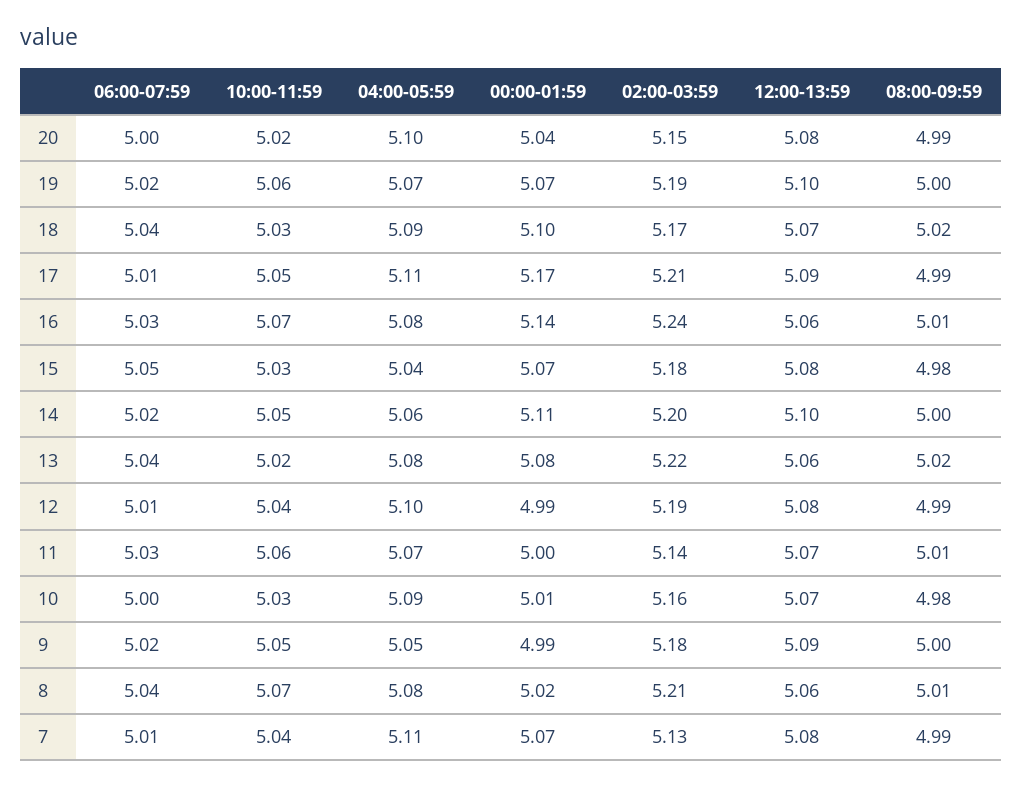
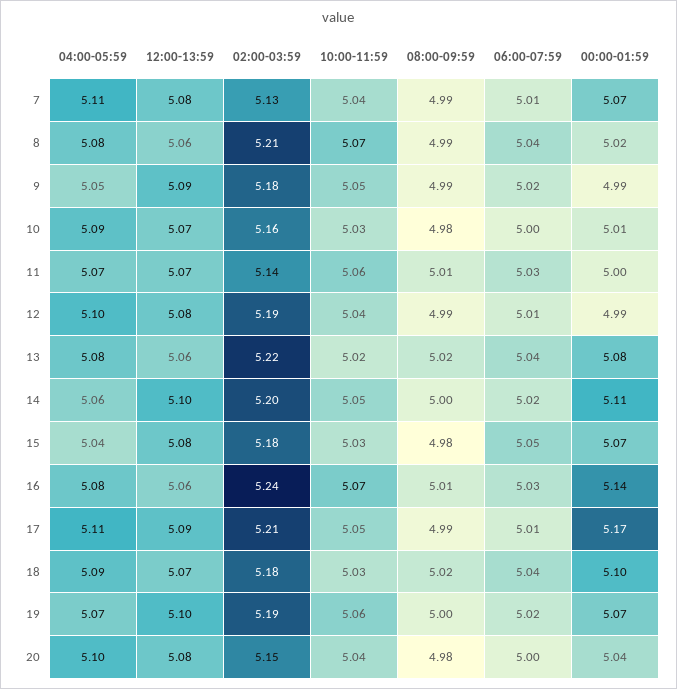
  {
    "06:00-07:59": {
      "20": 5,
      "19": 5.02,
      "18": 5.04,
      "17": 5.01,
      "16": 5.03,
      "15": 5.05,
      "14": 5.02,
      "13": 5.04,
      "12": 5.01,
      "11": 5.03,
      "10": 5,
      "9": 5.02,
      "8": 5.04,
      "7": 5.01
    },
    "10:00-11:59": {
-     "20": 5.02,
+     "20": 5.04,
      "19": 5.06,
      "18": 5.03,
      "17": 5.05,
      "16": 5.07,
      "15": 5.03,
      "14": 5.05,
      "13": 5.02,
      "12": 5.04,
      "11": 5.06,
      "10": 5.03,
      "9": 5.05,
      "8": 5.07,
      "7": 5.04
    },
    "04:00-05:59": {
      "20": 5.1,
      "19": 5.07,
      "18": 5.09,
      "17": 5.11,
      "16": 5.08,
      "15": 5.04,
      "14": 5.06,
      "13": 5.08,
      "12": 5.1,
      "11": 5.07,
      "10": 5.09,
      "9": 5.05,
      "8": 5.08,
      "7": 5.11
    },
    "00:00-01:59": {
      "20": 5.04,
      "19": 5.07,
      "18": 5.1,
      "17": 5.17,
      "16": 5.14,
      "15": 5.07,
      "14": 5.11,
      "13": 5.08,
      "12": 4.99,
      "11": 5,
      "10": 5.01,
      "9": 4.99,
      "8": 5.02,
      "7": 5.07
    },
    "02:00-03:59": {
      "20": 5.15,
      "19": 5.19,
-     "18": 5.17,
+     "18": 5.18,
      "17": 5.21,
      "16": 5.24,
      "15": 5.18,
      "14": 5.2,
      "13": 5.22,
      "12": 5.19,
      "11": 5.14,
      "10": 5.16,
      "9": 5.18,
      "8": 5.21,
      "7": 5.13
    },
    "12:00-13:59": {
      "20": 5.08,
      "19": 5.1,
      "18": 5.07,
      "17": 5.09,
      "16": 5.06,
      "15": 5.08,
      "14": 5.1,
      "13": 5.06,
      "12": 5.08,
      "11": 5.07,
      "10": 5.07,
      "9": 5.09,
      "8": 5.06,
      "7": 5.08
    },
    "08:00-09:59": {
-     "20": 4.99,
+     "20": 4.98,
      "19": 5,
      "18": 5.02,
      "17": 4.99,
      "16": 5.01,
      "15": 4.98,
      "14": 5,
      "13": 5.02,
      "12": 4.99,
      "11": 5.01,
      "10": 4.98,
-     "9": 5,
+     "9": 4.99,
-     "8": 5.01,
+     "8": 4.99,
      "7": 4.99
    }
  }

